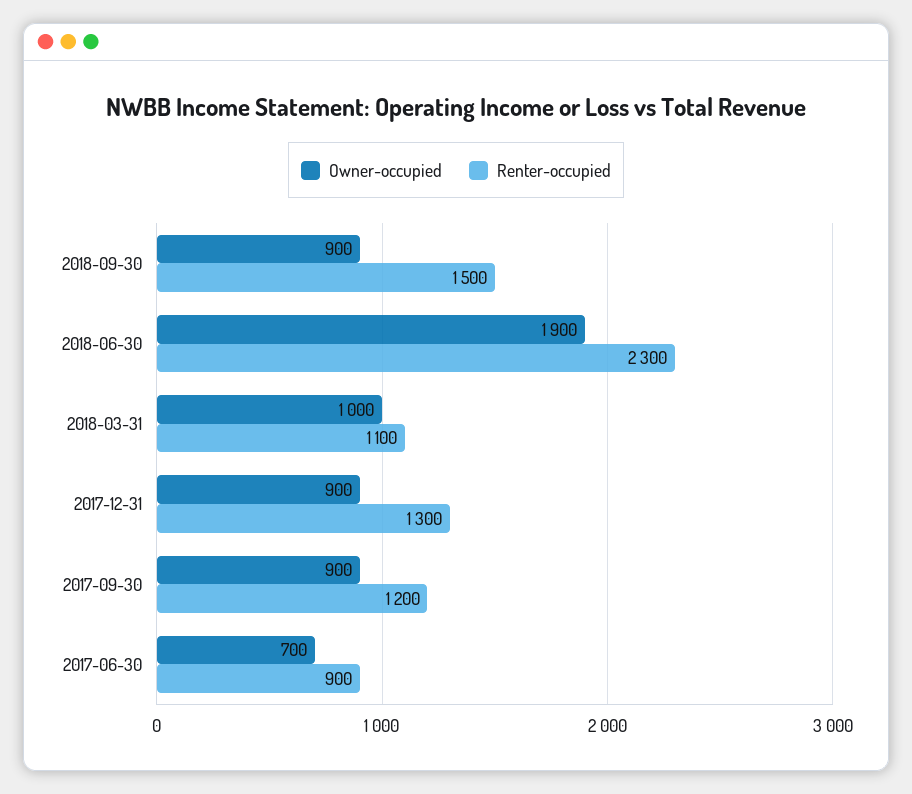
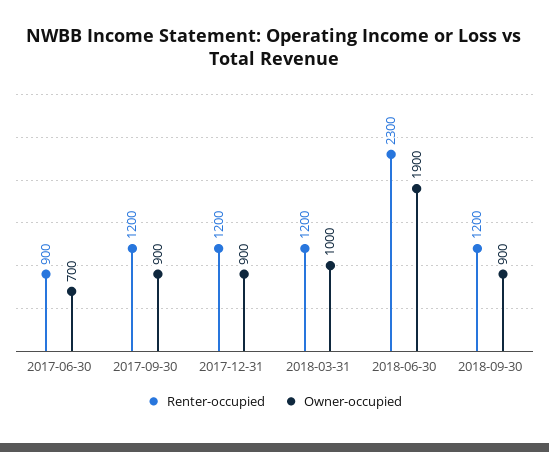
  {
    "Owner-occupied": {
      "2018-09-30": 900,
      "2018-06-30": 1900,
      "2018-03-31": 1000,
      "2017-12-31": 900,
      "2017-09-30": 900,
      "2017-06-30": 700
    },
    "Renter-occupied": {
-     "2018-09-30": 1500,
+     "2018-09-30": 1200,
      "2018-06-30": 2300,
-     "2018-03-31": 1100,
+     "2018-03-31": 1200,
-     "2017-12-31": 1300,
+     "2017-12-31": 1200,
      "2017-09-30": 1200,
      "2017-06-30": 900
    }
  }

